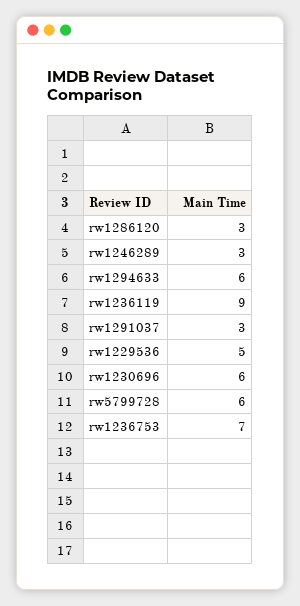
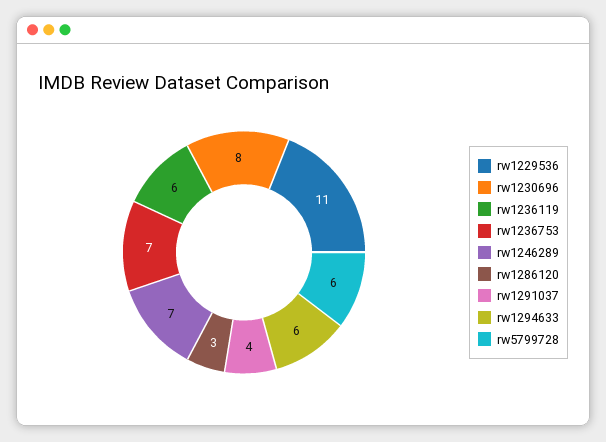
  {
    "rw1286120": 3,
-   "rw1246289": 3,
+   "rw1246289": 7,
    "rw1294633": 6,
-   "rw1236119": 9,
+   "rw1236119": 6,
-   "rw1291037": 3,
+   "rw1291037": 4,
-   "rw1229536": 5,
+   "rw1229536": 11,
-   "rw1230696": 6,
+   "rw1230696": 8,
    "rw5799728": 6,
    "rw1236753": 7
  }

